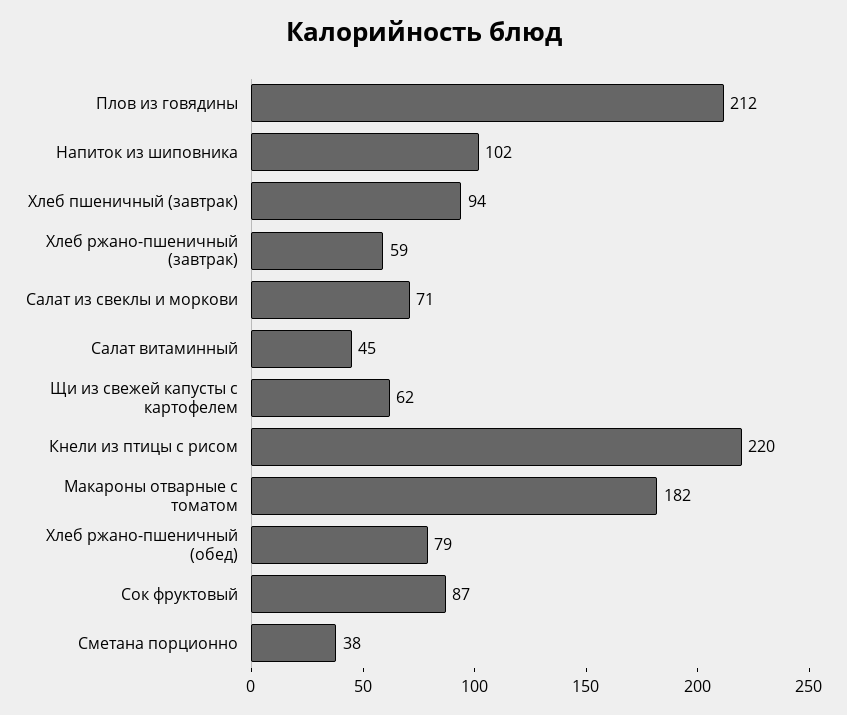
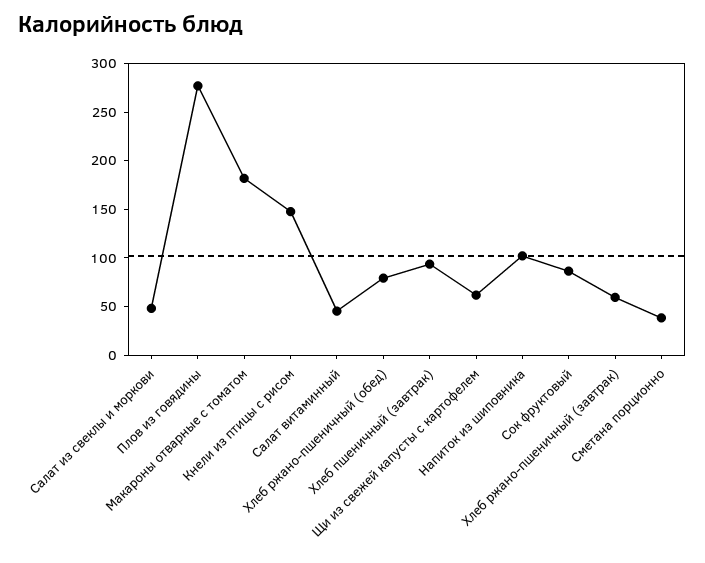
  {
-   "Плов из говядины": 212,
+   "Плов из говядины": 280,
    "Напиток из шиповника": 102,
    "Хлеб пшеничный (завтрак)": 94,
    "Хлеб ржано-пшеничный (завтрак)": 59,
-   "Салат из свеклы и моркови": 71,
+   "Салат из свеклы и моркови": 50,
    "Салат витаминный": 45,
    "Щи из свежей капусты с картофелем": 62,
-   "Кнели из птицы с рисом": 220,
+   "Кнели из птицы с рисом": 150,
    "Макароны отварные с томатом": 182,
    "Хлеб ржано-пшеничный (обед)": 79,
    "Сок фруктовый": 87,
    "Сметана порционно": 38
  }

